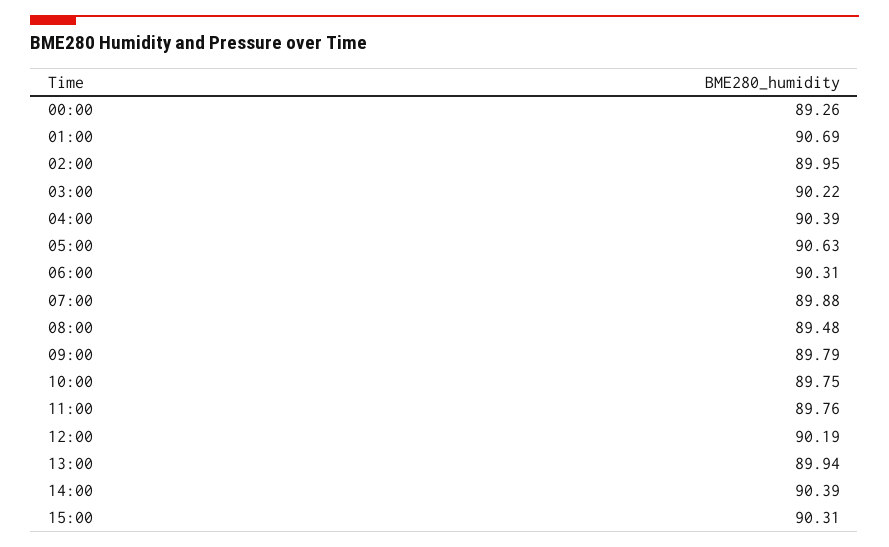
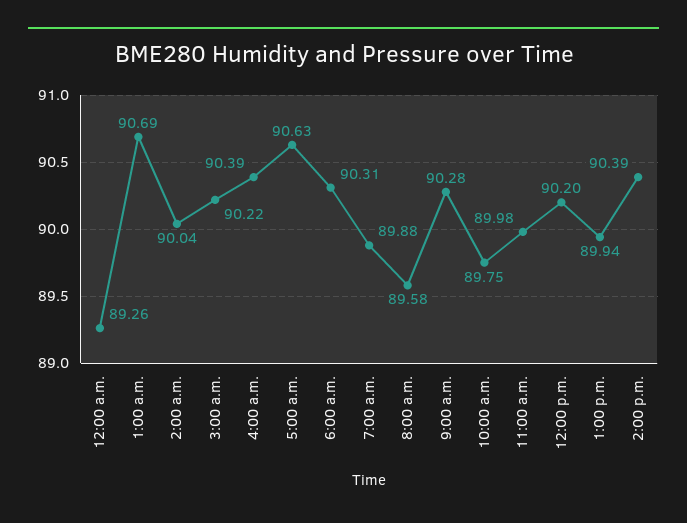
  {
    "00:00": 89.26,
    "01:00": 90.69,
-   "02:00": 89.95,
+   "02:00": 90.04,
    "03:00": 90.22,
    "04:00": 90.39,
    "05:00": 90.63,
    "06:00": 90.31,
    "07:00": 89.88,
-   "08:00": 89.48,
+   "08:00": 89.58,
-   "09:00": 89.79,
+   "09:00": 90.28,
    "10:00": 89.75,
-   "11:00": 89.76,
+   "11:00": 89.98,
-   "12:00": 90.19,
+   "12:00": 90.2,
    "13:00": 89.94,
-   "14:00": 90.39,
+   "14:00": 90.39
-   "15:00": 90.31
  }

